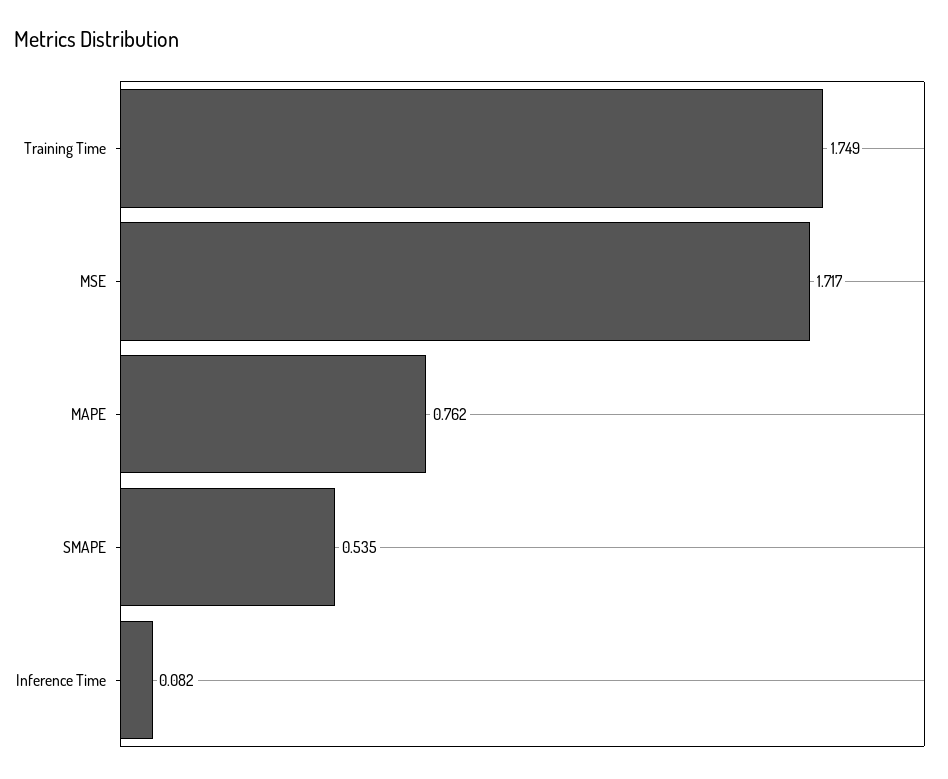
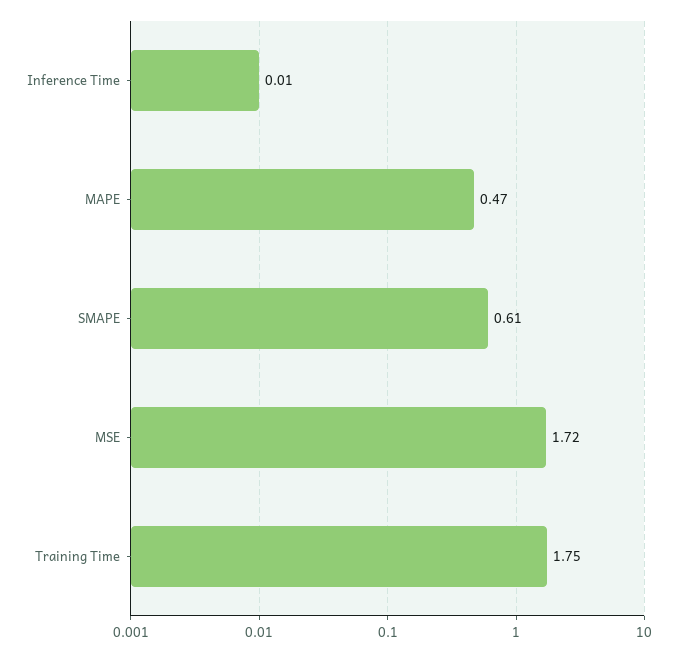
  {
    "Training Time": 1.749,
    "MSE": 1.717,
-   "MAPE": 0.762,
+   "MAPE": 0.47,
-   "SMAPE": 0.535,
+   "SMAPE": 0.61,
-   "Inference Time": 0.082
+   "Inference Time": 0.01
  }

